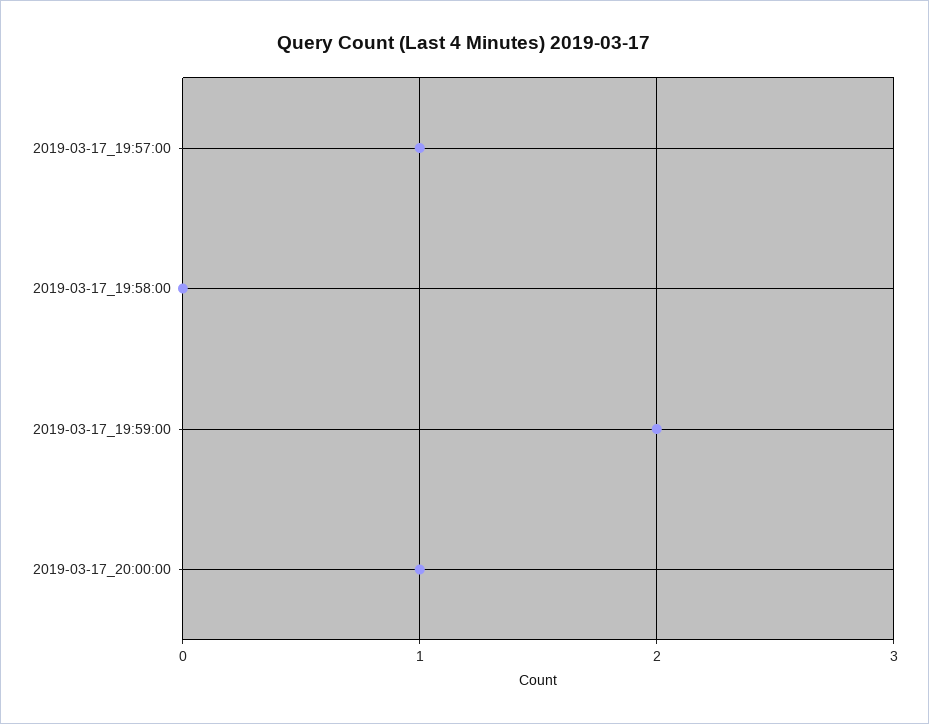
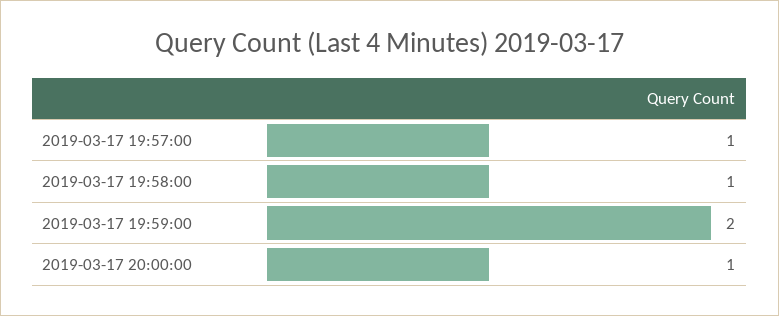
  {
    "2019-03-17_19:57:00": 1,
-   "2019-03-17_19:58:00": 0,
+   "2019-03-17_19:58:00": 1,
    "2019-03-17_19:59:00": 2,
    "2019-03-17_20:00:00": 1
  }

